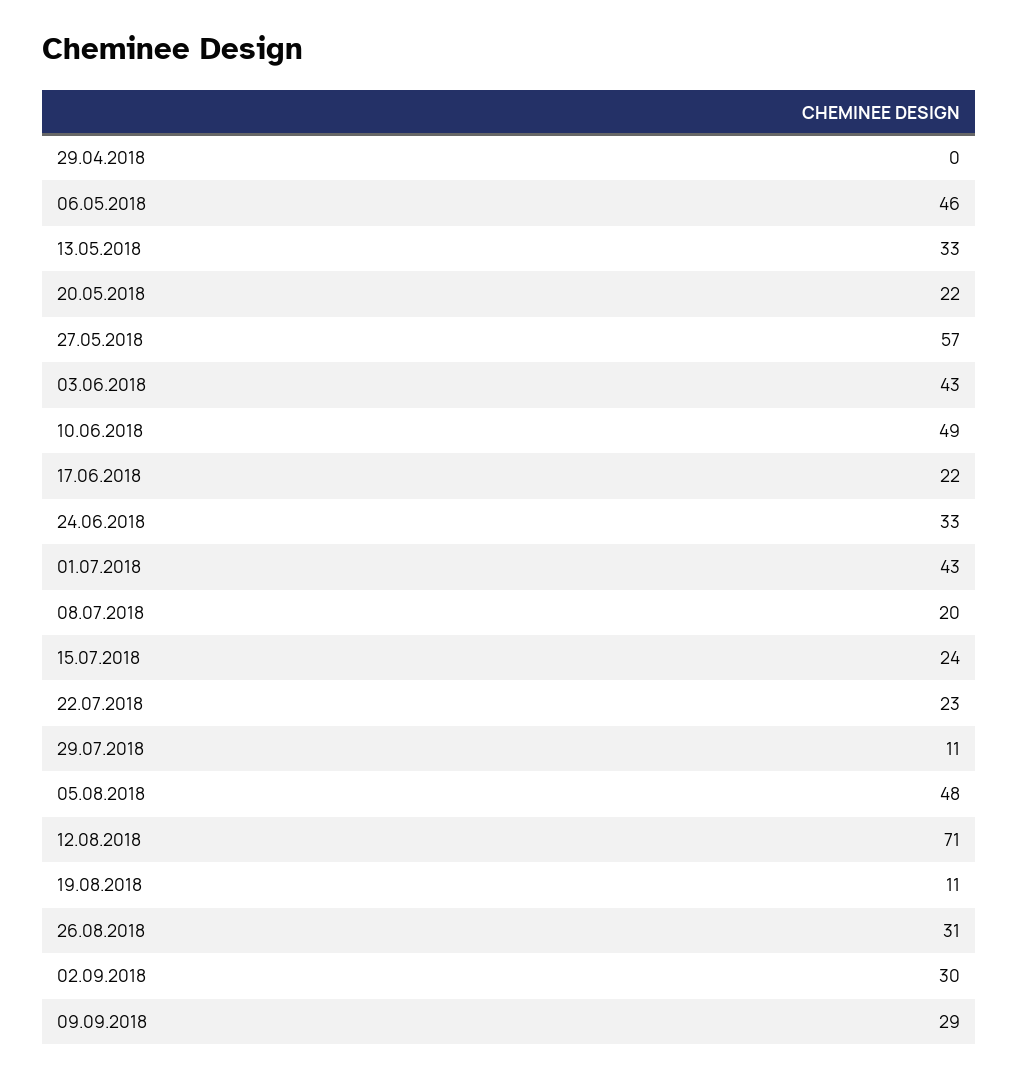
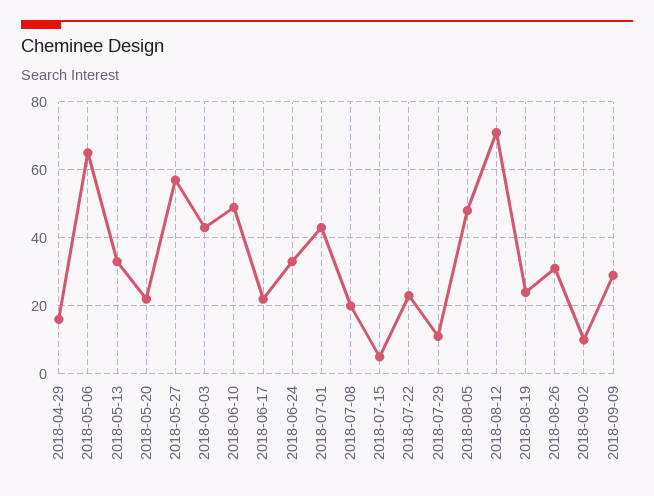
  {
-   "29.04.2018": 0,
+   "29.04.2018": 15,
-   "06.05.2018": 46,
+   "06.05.2018": 65,
    "13.05.2018": 33,
    "20.05.2018": 22,
    "27.05.2018": 57,
    "03.06.2018": 43,
    "10.06.2018": 49,
    "17.06.2018": 22,
    "24.06.2018": 33,
    "01.07.2018": 43,
    "08.07.2018": 20,
-   "15.07.2018": 24,
+   "15.07.2018": 5,
    "22.07.2018": 23,
    "29.07.2018": 11,
    "05.08.2018": 48,
    "12.08.2018": 71,
-   "19.08.2018": 11,
+   "19.08.2018": 25,
    "26.08.2018": 31,
-   "02.09.2018": 30,
+   "02.09.2018": 10,
    "09.09.2018": 29
  }

